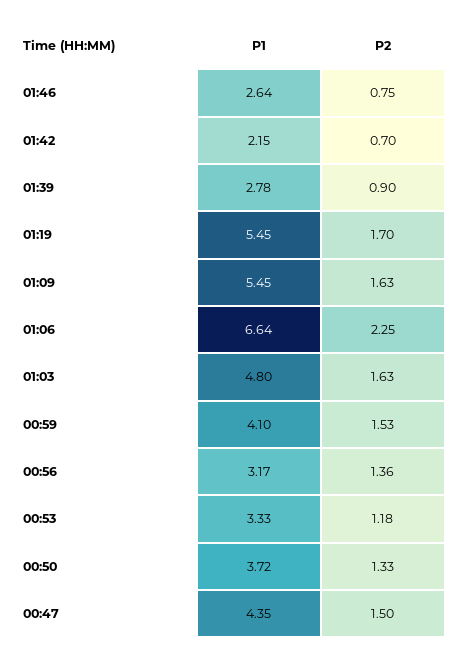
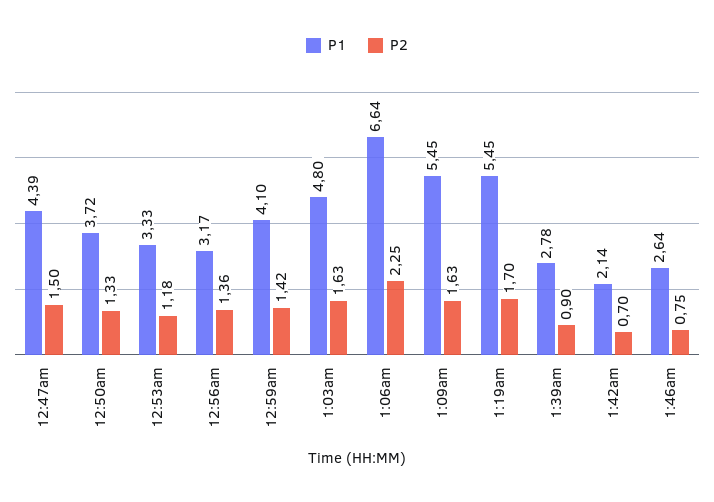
  {
    "P1": {
      "01:46": 2.64,
-     "01:42": 2.15,
+     "01:42": 2.14,
      "01:39": 2.78,
      "01:19": 5.45,
      "01:09": 5.45,
      "01:06": 6.64,
      "01:03": 4.8,
      "00:59": 4.1,
      "00:56": 3.17,
      "00:53": 3.33,
      "00:50": 3.72,
-     "00:47": 4.35
+     "00:47": 4.39
    },
    "P2": {
      "01:46": 0.75,
      "01:42": 0.7,
      "01:39": 0.9,
      "01:19": 1.7,
      "01:09": 1.63,
      "01:06": 2.25,
      "01:03": 1.63,
-     "00:59": 1.53,
+     "00:59": 1.42,
      "00:56": 1.36,
      "00:53": 1.18,
      "00:50": 1.33,
      "00:47": 1.5
    }
  }

